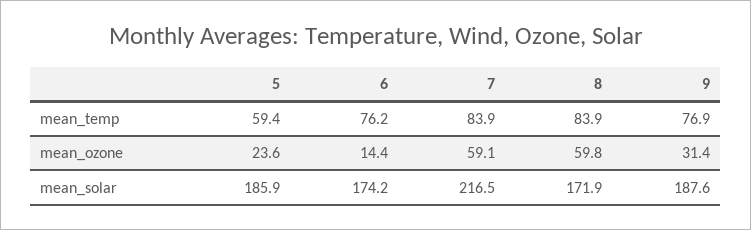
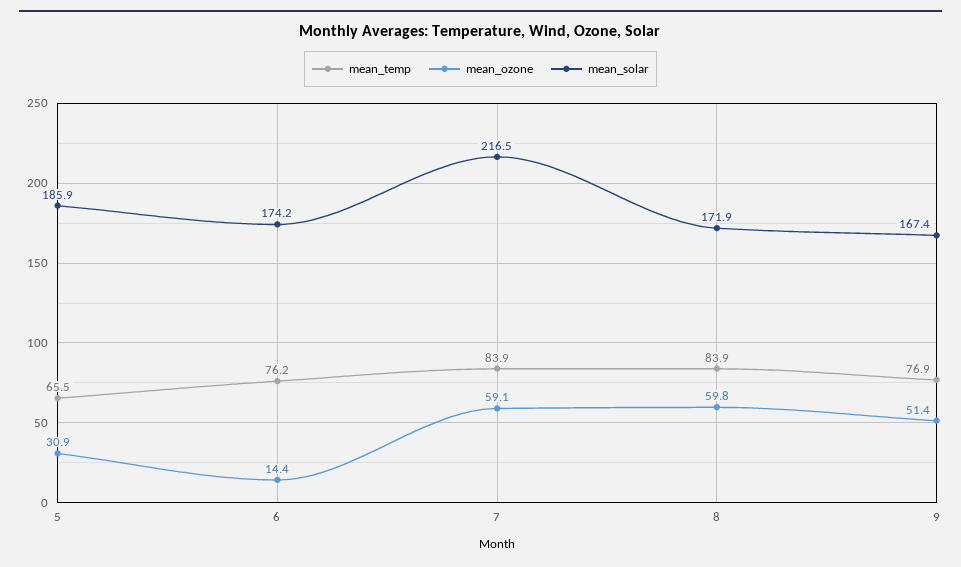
  {
    "mean_temp": {
-     "5": 59.4,
+     "5": 65.5,
      "6": 76.2,
      "7": 83.9,
      "8": 83.9,
      "9": 76.9
    },
    "mean_ozone": {
-     "5": 23.6,
+     "5": 30.9,
      "6": 14.4,
      "7": 59.1,
      "8": 59.8,
-     "9": 31.4
+     "9": 51.4
    },
    "mean_solar": {
      "5": 185.9,
      "6": 174.2,
      "7": 216.5,
      "8": 171.9,
-     "9": 187.6
+     "9": 167.4
    }
  }

